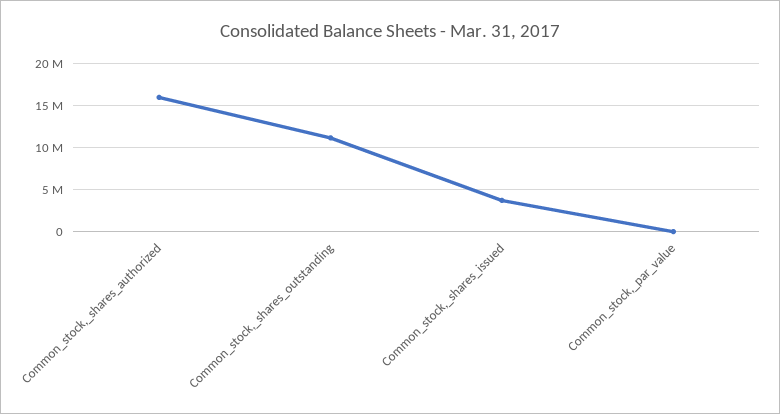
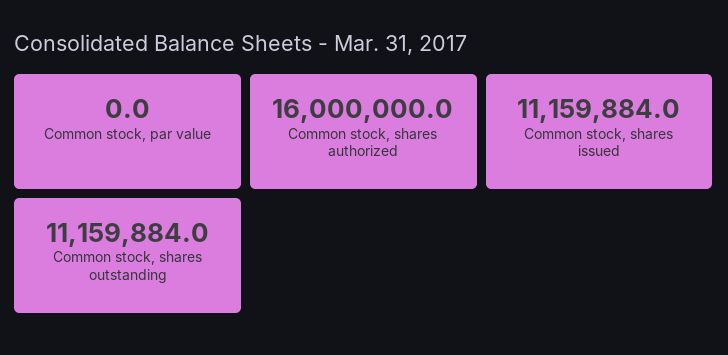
  {
    "Common_stock,_shares_authorized": 16000000,
    "Common_stock,_shares_outstanding": 11159884,
-   "Common_stock,_shares_issued": 4000000,
+   "Common_stock,_shares_issued": 11159884,
    "Common_stock,_par_value": 0
  }

